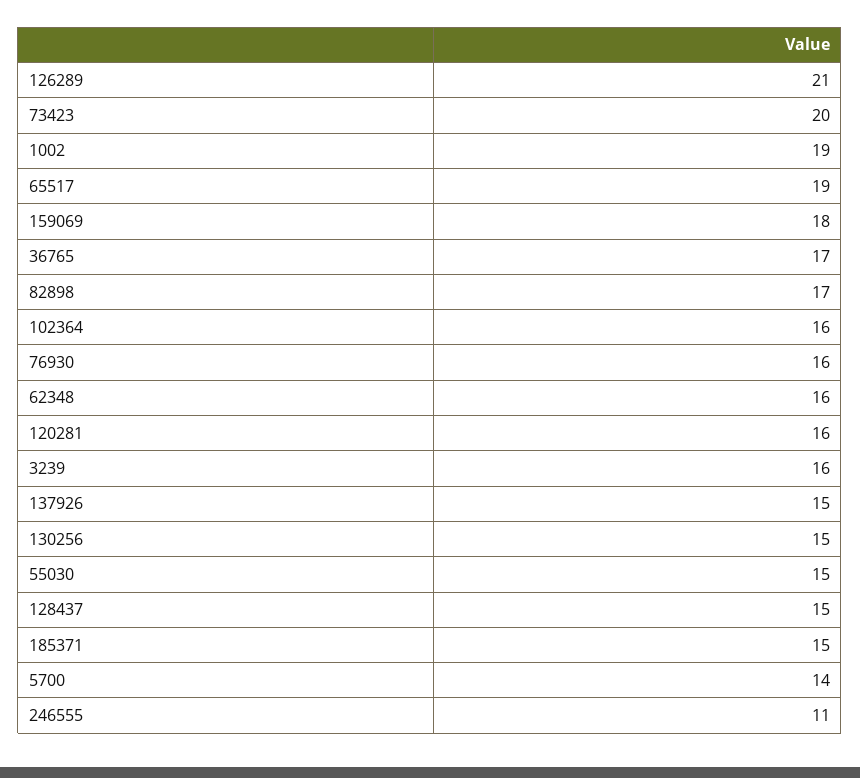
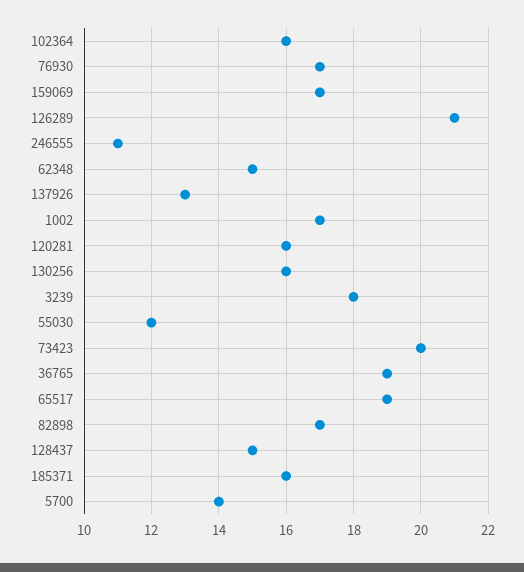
  {
    "126289": 21,
    "73423": 20,
-   "1002": 19,
+   "1002": 17,
    "65517": 19,
-   "159069": 18,
+   "159069": 17,
-   "36765": 17,
+   "36765": 19,
    "82898": 17,
    "102364": 16,
-   "76930": 16,
+   "76930": 17,
-   "62348": 16,
+   "62348": 15,
    "120281": 16,
-   "3239": 16,
+   "3239": 18,
-   "137926": 15,
+   "137926": 13,
-   "130256": 15,
+   "130256": 16,
-   "55030": 15,
+   "55030": 12,
    "128437": 15,
-   "185371": 15,
+   "185371": 16,
    "5700": 14,
    "246555": 11
  }

